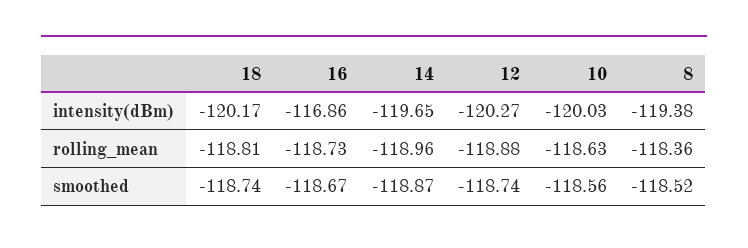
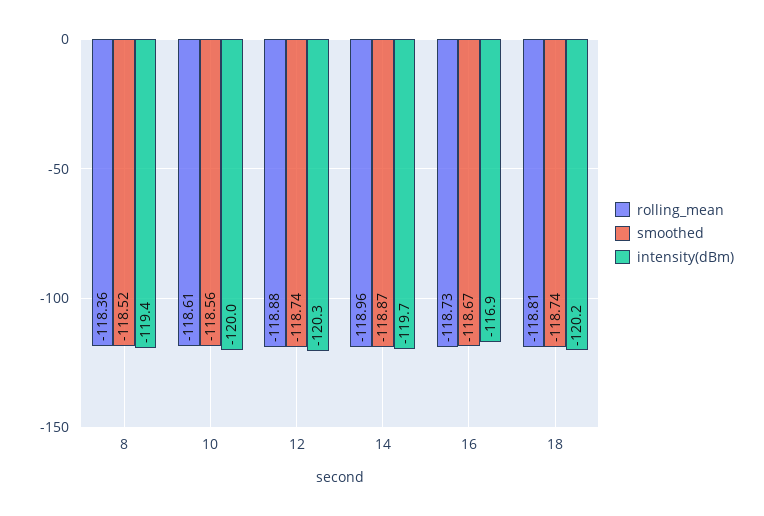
  {
    "intensity(dBm)": {
      "18": -120.17,
      "16": -116.86,
      "14": -119.65,
      "12": -120.27,
      "10": -120.03,
      "8": -119.38
    },
    "rolling_mean": {
      "18": -118.81,
      "16": -118.73,
      "14": -118.96,
      "12": -118.88,
-     "10": -118.63,
+     "10": -118.61,
      "8": -118.36
    },
    "smoothed": {
      "18": -118.74,
      "16": -118.67,
      "14": -118.87,
      "12": -118.74,
      "10": -118.56,
      "8": -118.52
    }
  }

